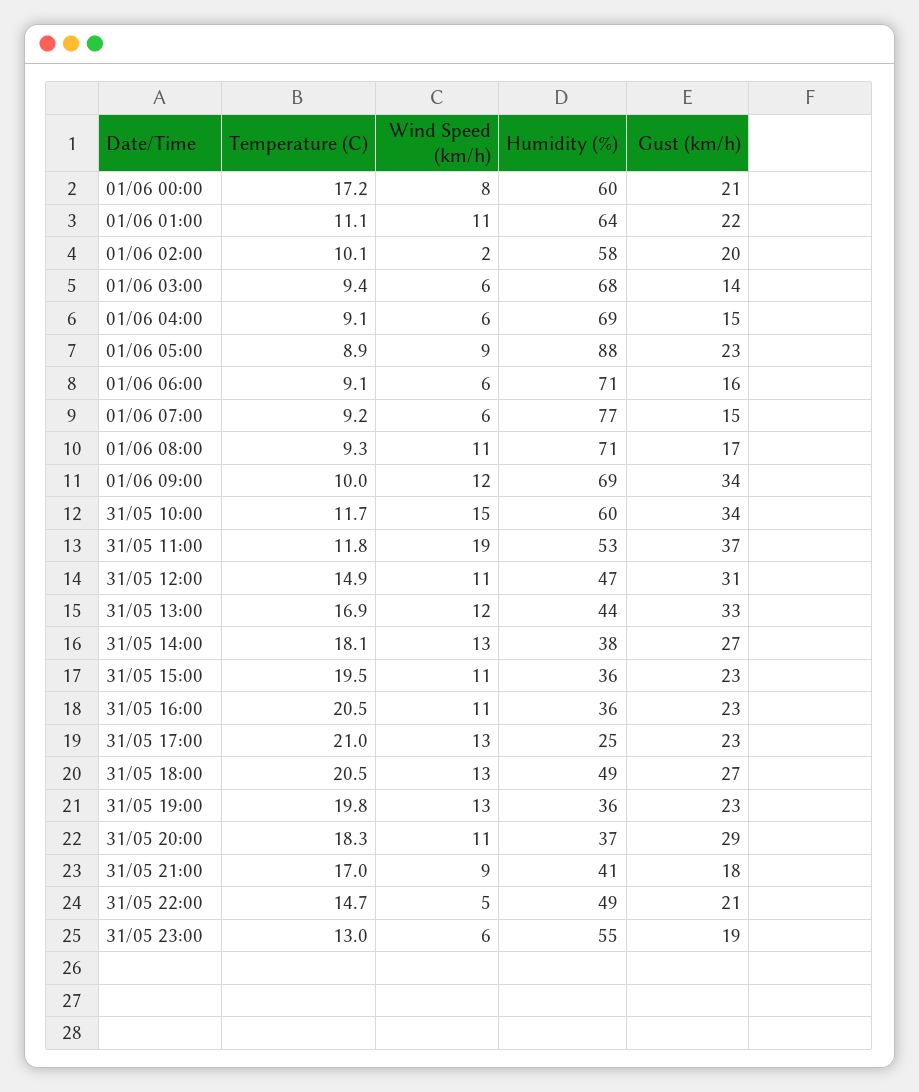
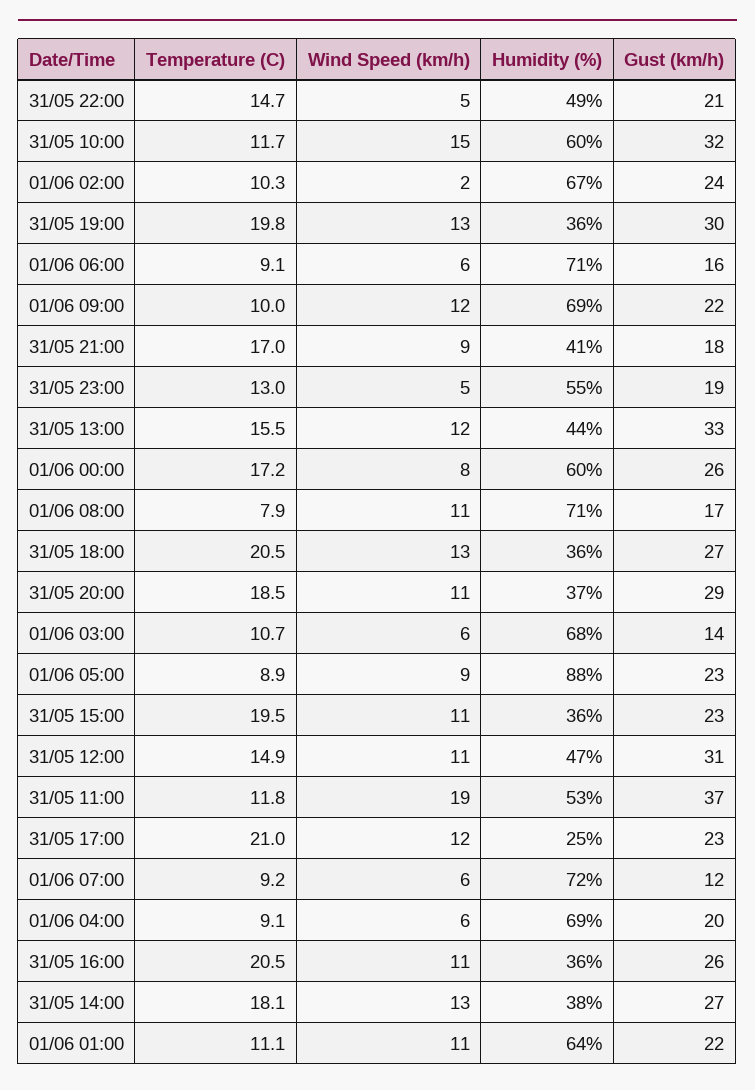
  {
    "Temperature (C)": {
      "01/06 00:00": 17.2,
      "01/06 01:00": 11.1,
-     "01/06 02:00": 10.1,
+     "01/06 02:00": 10.3,
-     "01/06 03:00": 9.4,
+     "01/06 03:00": 10.7,
      "01/06 04:00": 9.1,
      "01/06 05:00": 8.9,
      "01/06 06:00": 9.1,
      "01/06 07:00": 9.2,
-     "01/06 08:00": 9.3,
+     "01/06 08:00": 7.9,
      "01/06 09:00": 10,
      "31/05 10:00": 11.7,
      "31/05 11:00": 11.8,
      "31/05 12:00": 14.9,
-     "31/05 13:00": 16.9,
+     "31/05 13:00": 15.5,
      "31/05 14:00": 18.1,
      "31/05 15:00": 19.5,
      "31/05 16:00": 20.5,
      "31/05 17:00": 21,
      "31/05 18:00": 20.5,
      "31/05 19:00": 19.8,
-     "31/05 20:00": 18.3,
+     "31/05 20:00": 18.5,
      "31/05 21:00": 17,
      "31/05 22:00": 14.7,
      "31/05 23:00": 13
    },
    "Wind Speed (km/h)": {
      "01/06 00:00": 8,
      "01/06 01:00": 11,
      "01/06 02:00": 2,
      "01/06 03:00": 6,
      "01/06 04:00": 6,
      "01/06 05:00": 9,
      "01/06 06:00": 6,
      "01/06 07:00": 6,
      "01/06 08:00": 11,
      "01/06 09:00": 12,
      "31/05 10:00": 15,
      "31/05 11:00": 19,
      "31/05 12:00": 11,
      "31/05 13:00": 12,
      "31/05 14:00": 13,
      "31/05 15:00": 11,
      "31/05 16:00": 11,
-     "31/05 17:00": 13,
+     "31/05 17:00": 12,
      "31/05 18:00": 13,
      "31/05 19:00": 13,
      "31/05 20:00": 11,
      "31/05 21:00": 9,
      "31/05 22:00": 5,
-     "31/05 23:00": 6
+     "31/05 23:00": 5
    },
    "Humidity (%)": {
      "01/06 00:00": 60,
      "01/06 01:00": 64,
-     "01/06 02:00": 58,
+     "01/06 02:00": 67,
      "01/06 03:00": 68,
      "01/06 04:00": 69,
      "01/06 05:00": 88,
      "01/06 06:00": 71,
-     "01/06 07:00": 77,
+     "01/06 07:00": 72,
      "01/06 08:00": 71,
      "01/06 09:00": 69,
      "31/05 10:00": 60,
      "31/05 11:00": 53,
      "31/05 12:00": 47,
      "31/05 13:00": 44,
      "31/05 14:00": 38,
      "31/05 15:00": 36,
      "31/05 16:00": 36,
      "31/05 17:00": 25,
-     "31/05 18:00": 49,
+     "31/05 18:00": 36,
      "31/05 19:00": 36,
      "31/05 20:00": 37,
      "31/05 21:00": 41,
      "31/05 22:00": 49,
      "31/05 23:00": 55
    },
    "Gust (km/h)": {
-     "01/06 00:00": 21,
+     "01/06 00:00": 26,
      "01/06 01:00": 22,
-     "01/06 02:00": 20,
+     "01/06 02:00": 24,
      "01/06 03:00": 14,
-     "01/06 04:00": 15,
+     "01/06 04:00": 20,
      "01/06 05:00": 23,
      "01/06 06:00": 16,
-     "01/06 07:00": 15,
+     "01/06 07:00": 12,
      "01/06 08:00": 17,
-     "01/06 09:00": 34,
+     "01/06 09:00": 22,
-     "31/05 10:00": 34,
+     "31/05 10:00": 32,
      "31/05 11:00": 37,
      "31/05 12:00": 31,
      "31/05 13:00": 33,
      "31/05 14:00": 27,
      "31/05 15:00": 23,
-     "31/05 16:00": 23,
+     "31/05 16:00": 26,
      "31/05 17:00": 23,
      "31/05 18:00": 27,
-     "31/05 19:00": 23,
+     "31/05 19:00": 30,
      "31/05 20:00": 29,
      "31/05 21:00": 18,
      "31/05 22:00": 21,
      "31/05 23:00": 19
    }
  }

